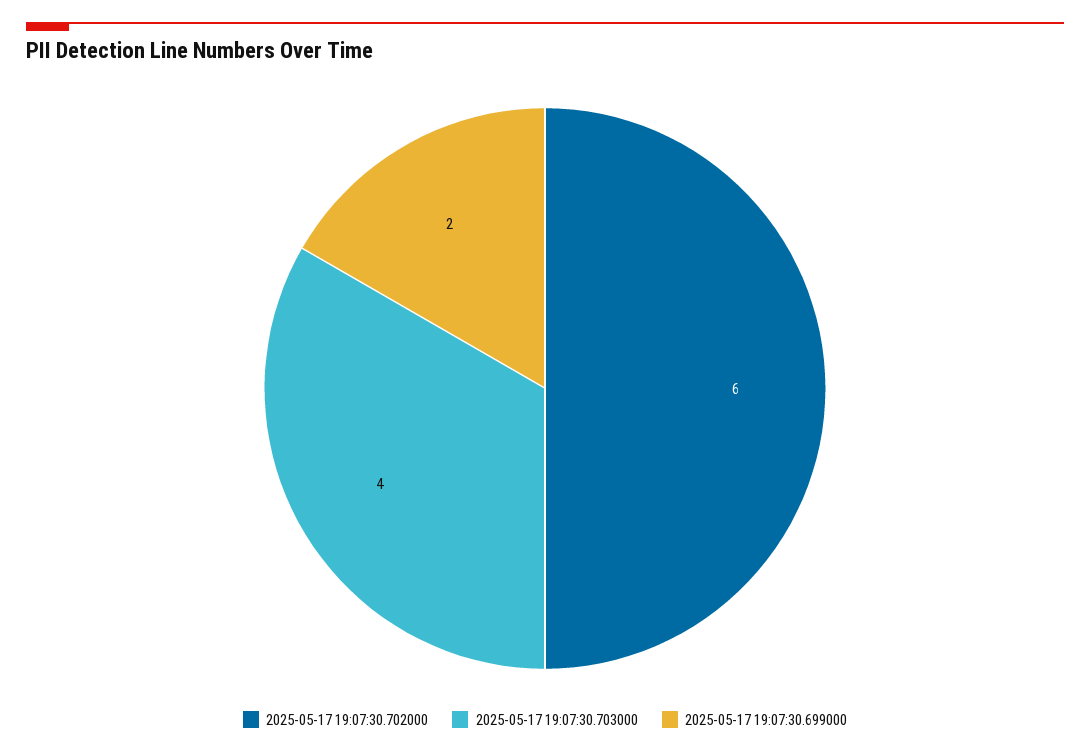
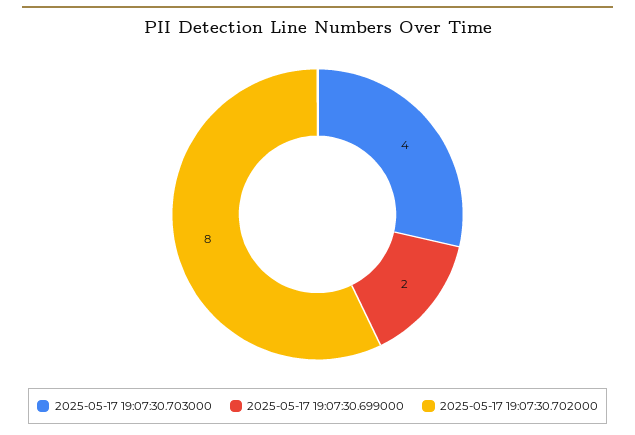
  {
-   "2025-05-17 19:07:30.702000": 6,
+   "2025-05-17 19:07:30.702000": 8,
    "2025-05-17 19:07:30.703000": 4,
    "2025-05-17 19:07:30.699000": 2
  }

